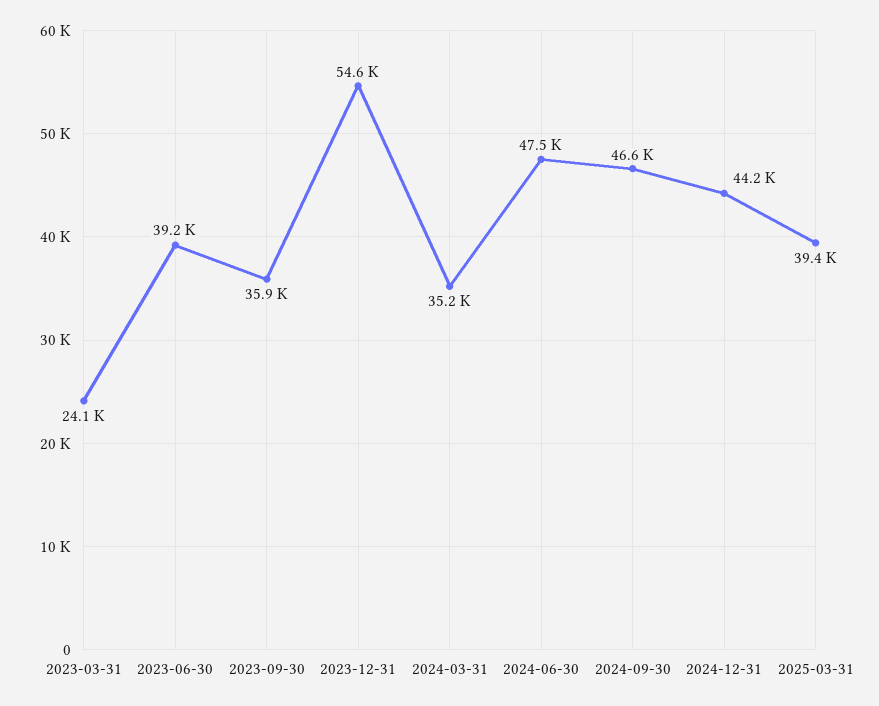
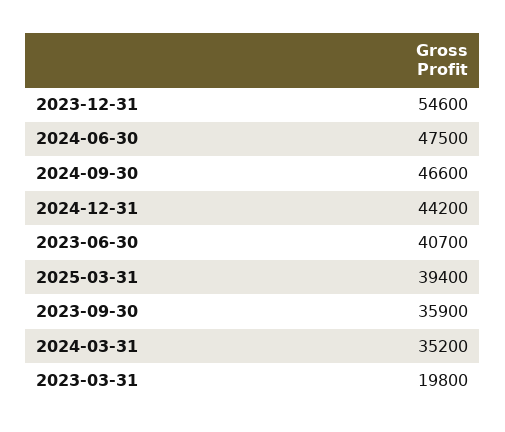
  {
-   "2023-03-31": 24100,
+   "2023-03-31": 19800,
-   "2023-06-30": 39200,
+   "2023-06-30": 40700,
    "2023-09-30": 35900,
    "2023-12-31": 54600,
    "2024-03-31": 35200,
    "2024-06-30": 47500,
    "2024-09-30": 46600,
    "2024-12-31": 44200,
    "2025-03-31": 39400
  }

